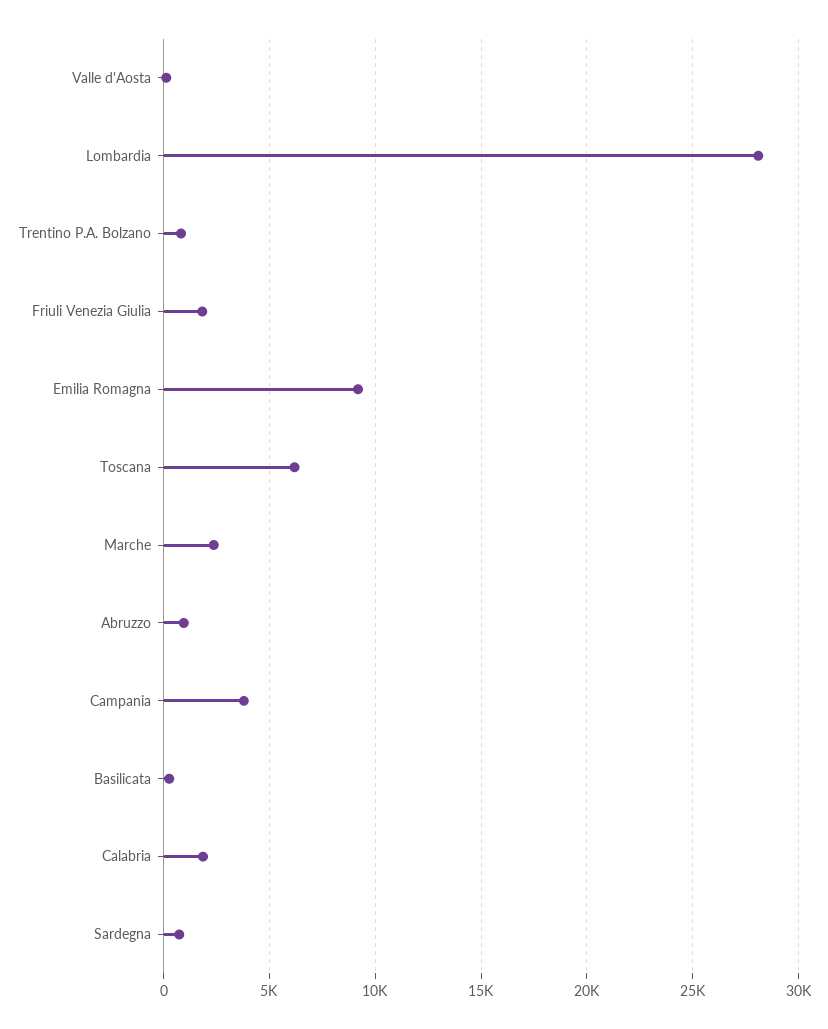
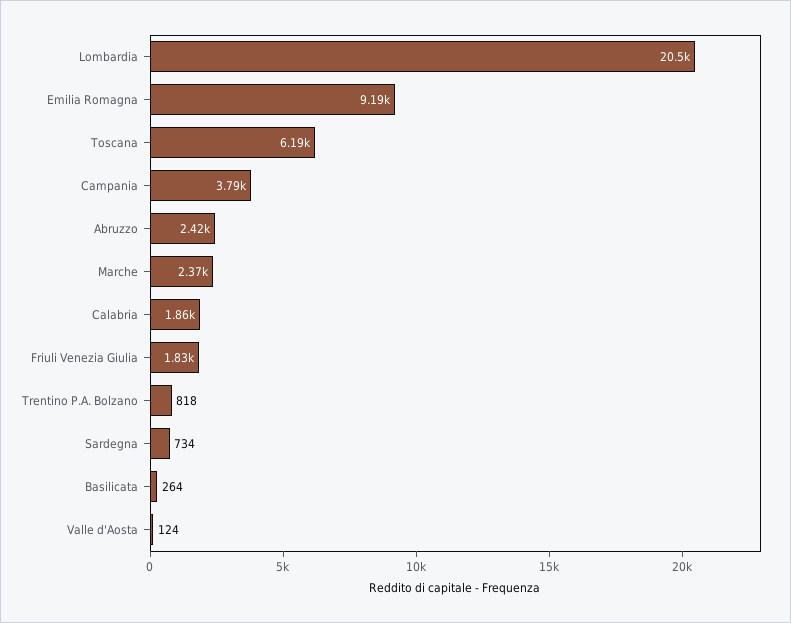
  {
    "Valle d'Aosta": 124,
-   "Lombardia": 28000,
+   "Lombardia": 20500,
    "Trentino P.A. Bolzano": 818,
    "Friuli Venezia Giulia": 1830,
    "Emilia Romagna": 9190,
    "Toscana": 6190,
    "Marche": 2370,
-   "Abruzzo": 1000,
+   "Abruzzo": 2420,
    "Campania": 3790,
    "Basilicata": 264,
    "Calabria": 1860,
    "Sardegna": 734
  }

